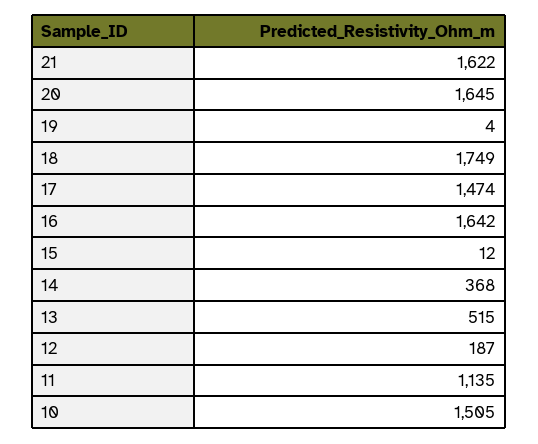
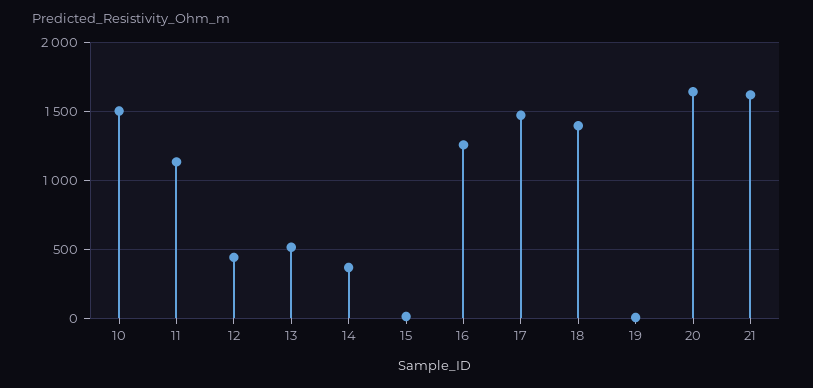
  {
    "21": 1622,
    "20": 1645,
    "19": 4,
-   "18": 1749,
+   "18": 1400,
    "17": 1474,
-   "16": 1642,
+   "16": 1250,
    "15": 12,
    "14": 368,
    "13": 515,
-   "12": 187,
+   "12": 450,
    "11": 1135,
    "10": 1505
  }

